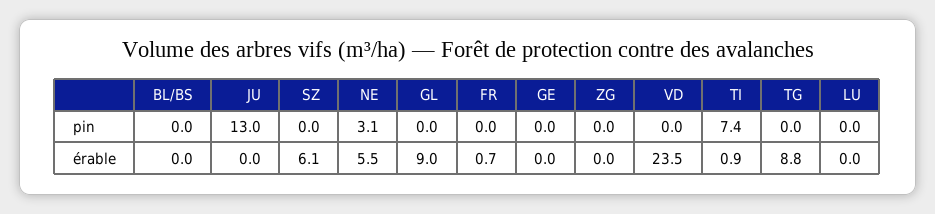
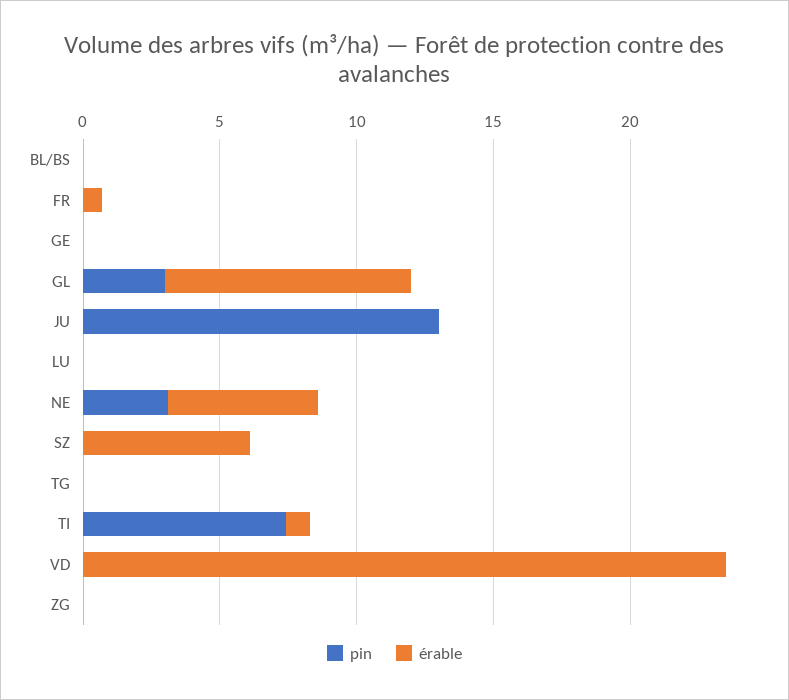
  {
    "pin": {
      "BL/BS": 0,
      "JU": 13,
      "SZ": 0,
      "NE": 3.1,
-     "GL": 0,
+     "GL": 3,
      "FR": 0,
      "GE": 0,
      "ZG": 0,
      "VD": 0,
      "TI": 7.4,
      "TG": 0,
      "LU": 0
    },
    "érable": {
      "BL/BS": 0,
      "JU": 0,
      "SZ": 6.1,
      "NE": 5.5,
      "GL": 9,
      "FR": 0.7,
      "GE": 0,
      "ZG": 0,
      "VD": 23.5,
      "TI": 0.9,
-     "TG": 8.8,
+     "TG": 0,
      "LU": 0
    }
  }

